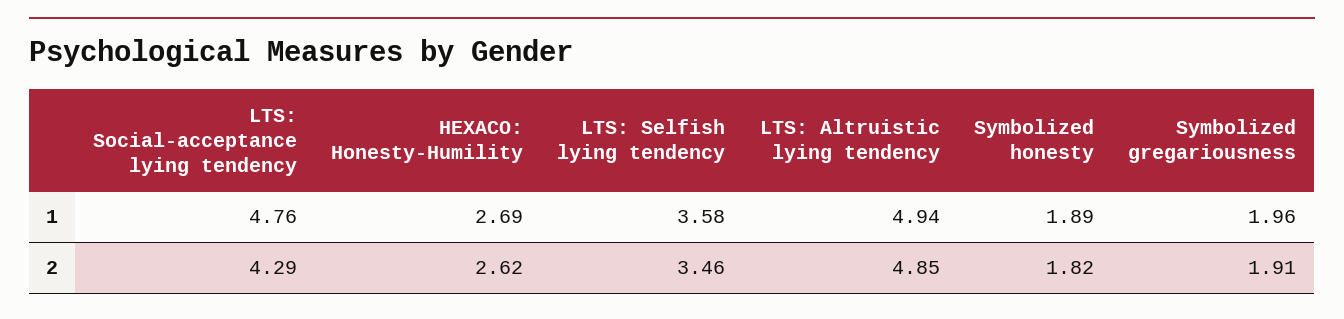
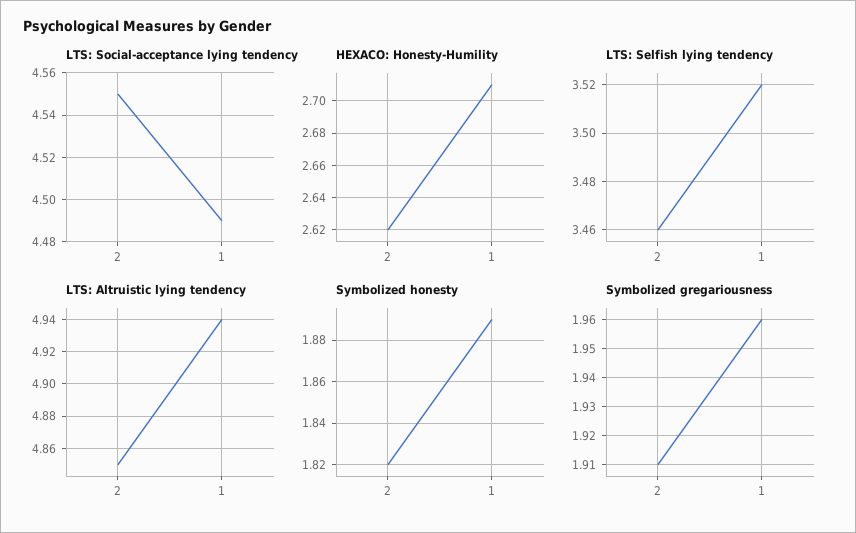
  {
    "LTS: Social-acceptance lying tendency": {
-     "1": 4.76,
+     "1": 4.49,
-     "2": 4.29
+     "2": 4.55
    },
    "HEXACO: Honesty-Humility": {
-     "1": 2.69,
+     "1": 2.71,
      "2": 2.62
    },
    "LTS: Selfish lying tendency": {
-     "1": 3.58,
+     "1": 3.52,
      "2": 3.46
    },
    "LTS: Altruistic lying tendency": {
      "1": 4.94,
      "2": 4.85
    },
    "Symbolized honesty": {
      "1": 1.89,
      "2": 1.82
    },
    "Symbolized gregariousness": {
      "1": 1.96,
      "2": 1.91
    }
  }

